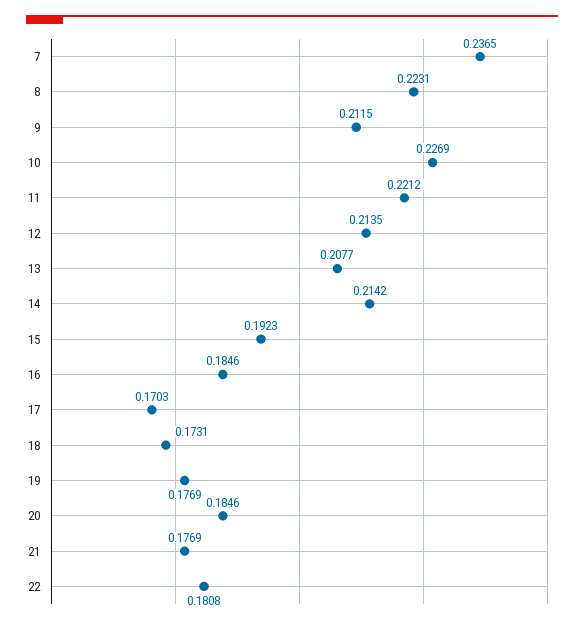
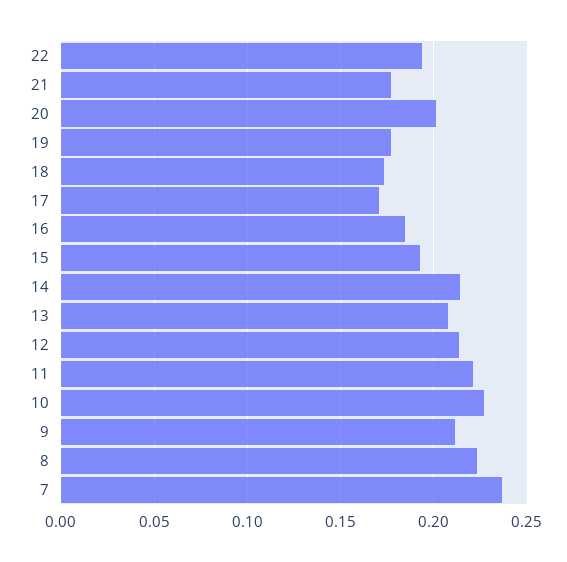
  {
    "7": 0.2365,
    "8": 0.2231,
    "9": 0.2115,
    "10": 0.2269,
    "11": 0.2212,
    "12": 0.2135,
    "13": 0.2077,
    "14": 0.2142,
    "15": 0.1923,
    "16": 0.1846,
    "17": 0.1703,
    "18": 0.1731,
    "19": 0.1769,
-   "20": 0.1846,
+   "20": 0.2,
    "21": 0.1769,
-   "22": 0.1808
+   "22": 0.195
  }

